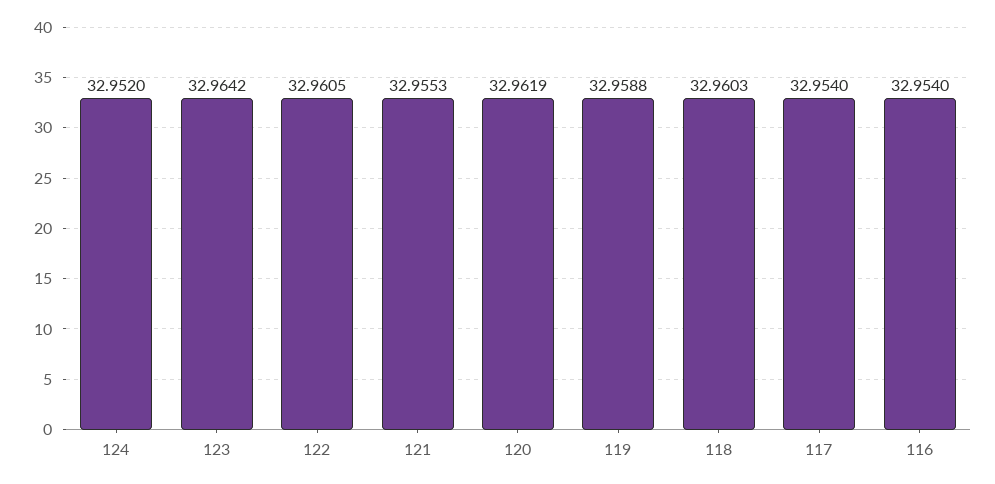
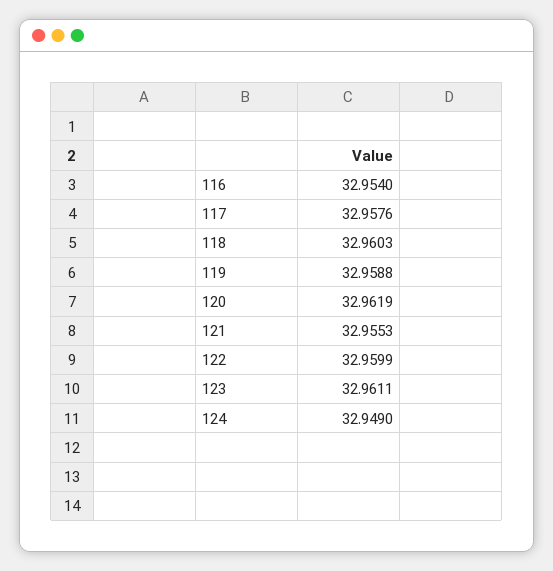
  {
-   "124": 32.952,
+   "124": 32.949,
-   "123": 32.9642,
+   "123": 32.9611,
-   "122": 32.9605,
+   "122": 32.9599,
    "121": 32.9553,
    "120": 32.9619,
    "119": 32.9588,
    "118": 32.9603,
-   "117": 32.954,
+   "117": 32.9576,
    "116": 32.954
  }

